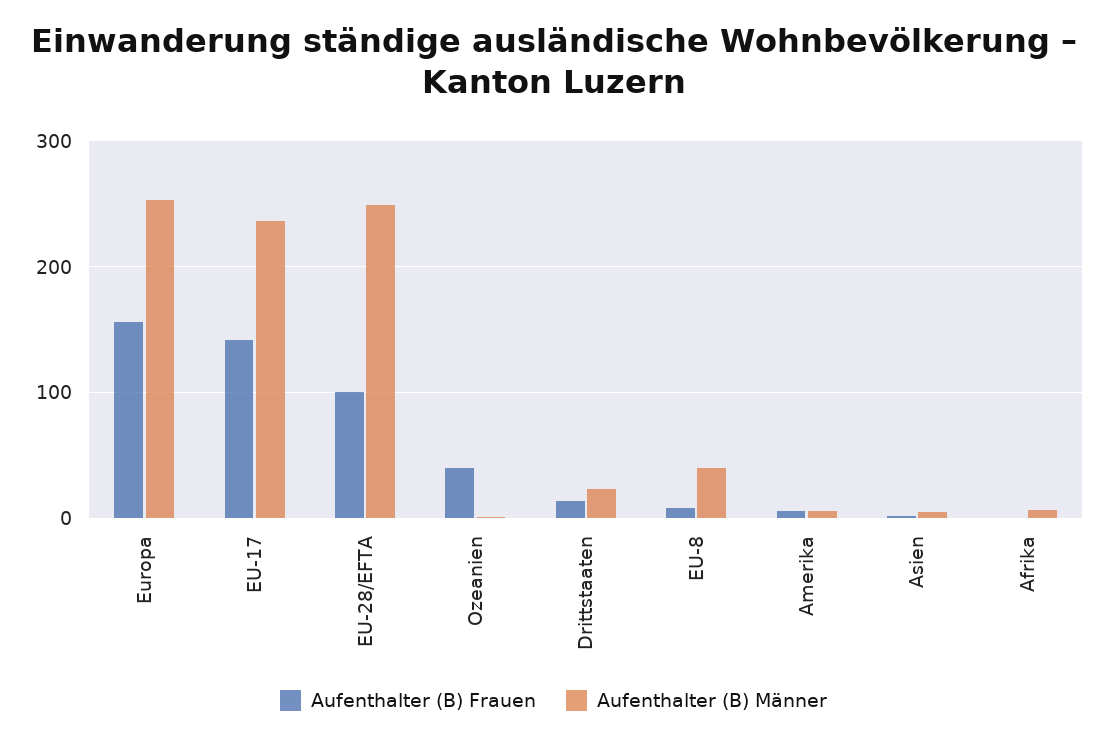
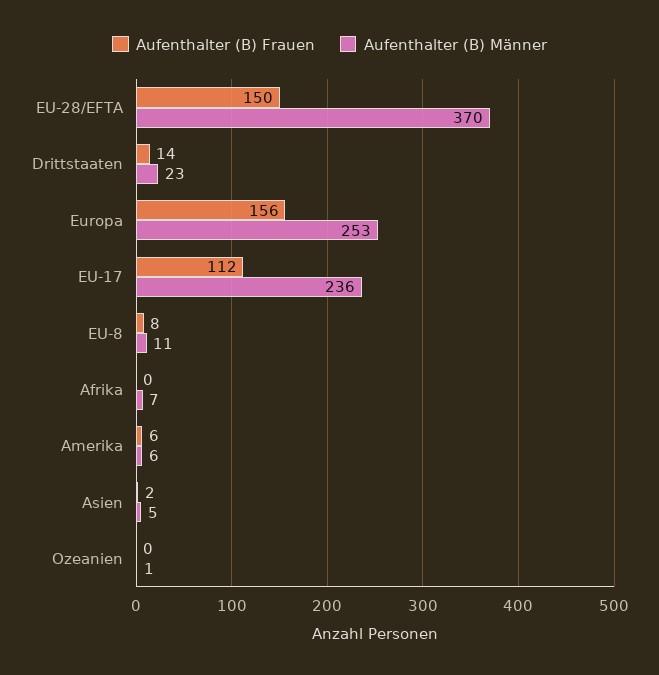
  {
    "Aufenthalter (B) Frauen": {
      "Europa": 156,
-     "EU-17": 140,
+     "EU-17": 112,
-     "EU-28/EFTA": 100,
+     "EU-28/EFTA": 150,
-     "Ozeanien": 40,
+     "Ozeanien": 0,
      "Drittstaaten": 14,
      "EU-8": 8,
      "Amerika": 6,
      "Asien": 2,
      "Afrika": 0
    },
    "Aufenthalter (B) Männer": {
      "Europa": 253,
      "EU-17": 236,
-     "EU-28/EFTA": 250,
+     "EU-28/EFTA": 370,
      "Ozeanien": 1,
      "Drittstaaten": 23,
-     "EU-8": 40,
+     "EU-8": 11,
      "Amerika": 6,
      "Asien": 5,
      "Afrika": 7
    }
  }

